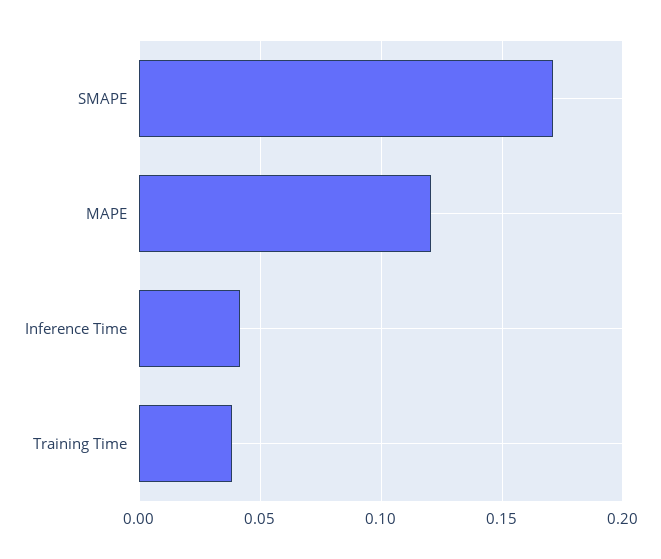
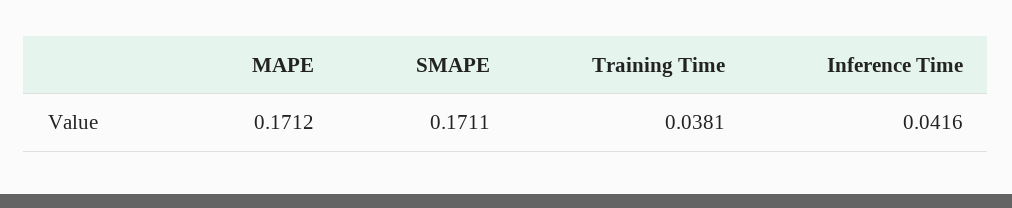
  {
    "SMAPE": 0.1711,
-   "MAPE": 0.12,
+   "MAPE": 0.1712,
    "Inference Time": 0.0416,
    "Training Time": 0.0381
  }

